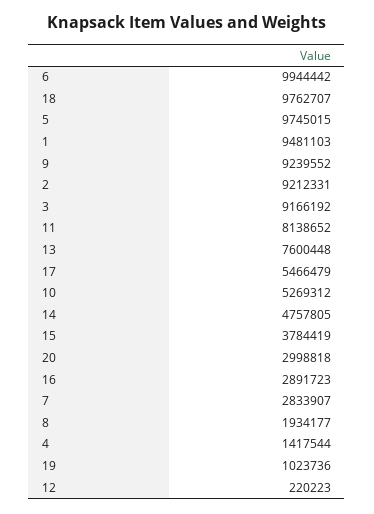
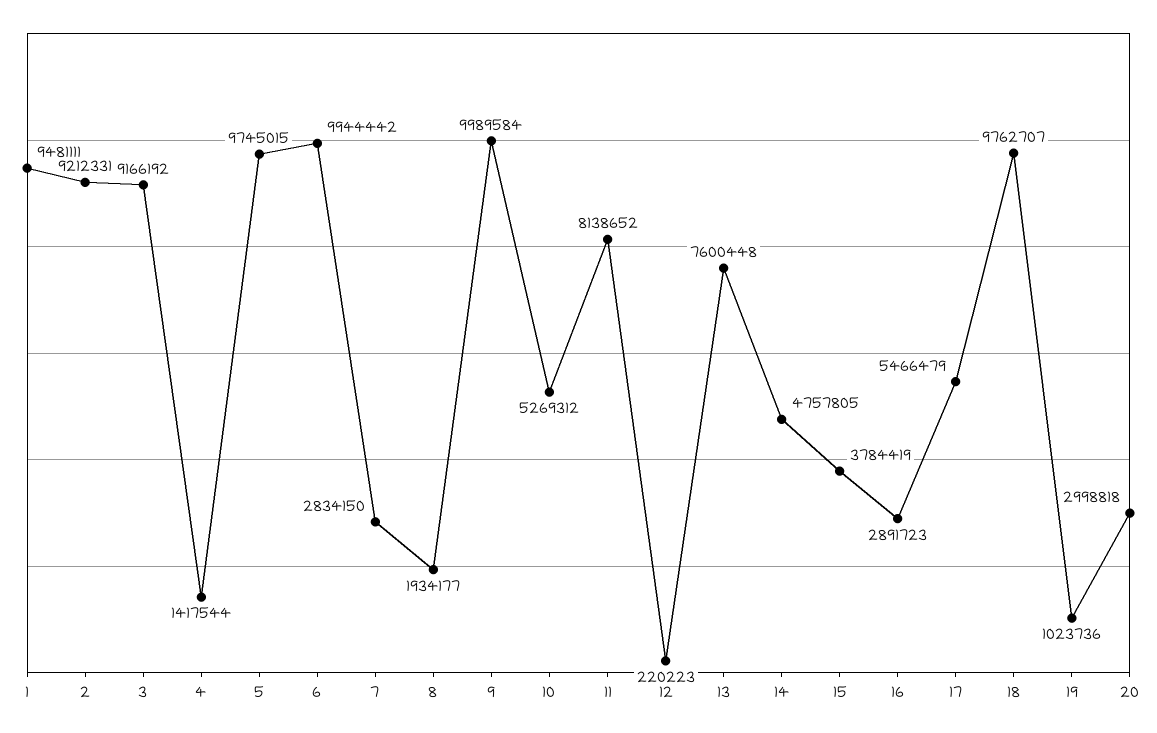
  {
    "6": 9944442,
    "18": 9762707,
    "5": 9745015,
-   "1": 9481103,
+   "1": 9481111,
-   "9": 9239552,
+   "9": 9989584,
    "2": 9212331,
    "3": 9166192,
    "11": 8138652,
    "13": 7600448,
    "17": 5466479,
    "10": 5269312,
    "14": 4757805,
    "15": 3784419,
    "20": 2998818,
    "16": 2891723,
-   "7": 2833907,
+   "7": 2834150,
    "8": 1934177,
    "4": 1417544,
    "19": 1023736,
    "12": 220223
  }

